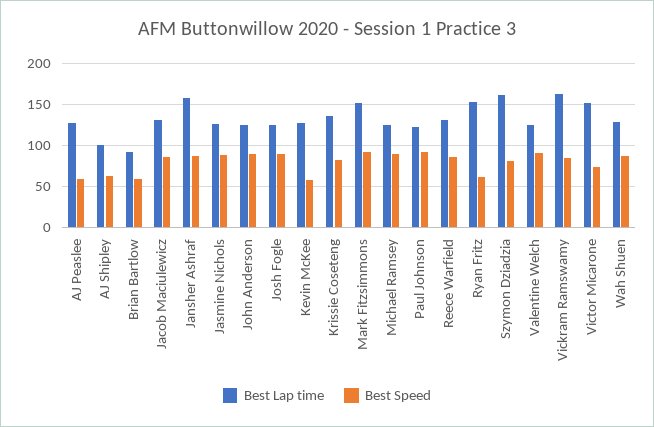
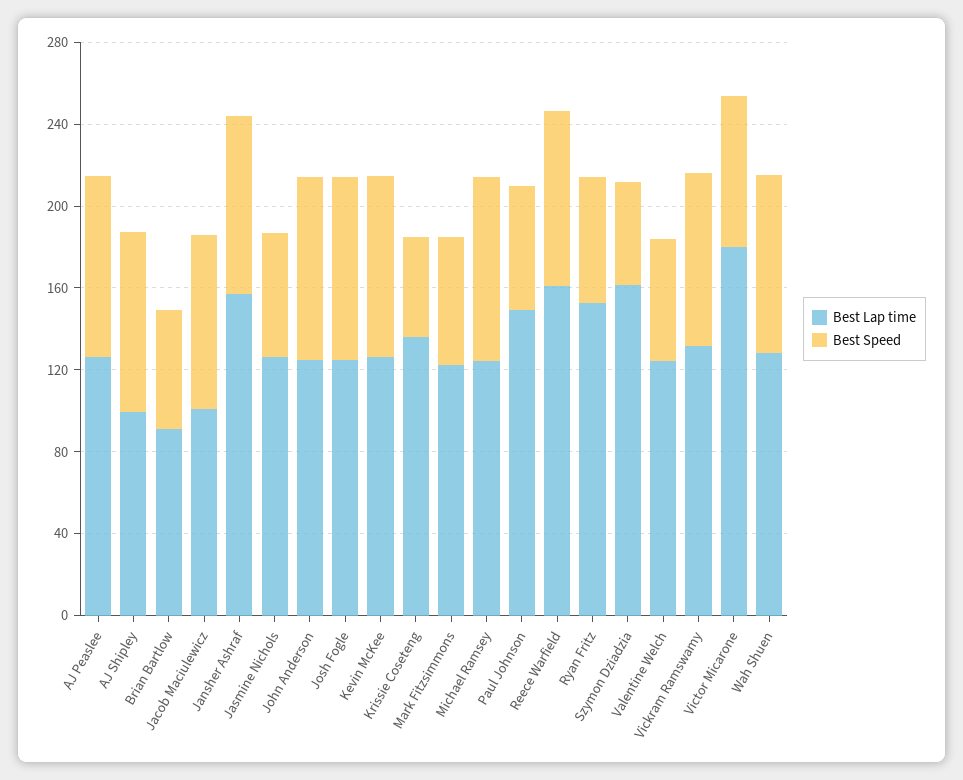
  {
    "Best Lap time": {
      "AJ Peaslee": 130,
      "AJ Shipley": 100,
      "Brian Bartlow": 90,
-     "Jacob Maciulewicz": 130,
+     "Jacob Maciulewicz": 100,
      "Jansher Ashraf": 160,
      "Jasmine Nichols": 130,
      "John Anderson": 120,
      "Josh Fogle": 120,
      "Kevin McKee": 130,
      "Krissie Coseteng": 140,
-     "Mark Fitzsimmons": 150,
+     "Mark Fitzsimmons": 120,
      "Michael Ramsey": 120,
-     "Paul Johnson": 120,
+     "Paul Johnson": 150,
-     "Reece Warfield": 130,
+     "Reece Warfield": 160,
      "Ryan Fritz": 150,
      "Szymon Dziadzia": 160,
      "Valentine Welch": 120,
-     "Vickram Ramswamy": 160,
+     "Vickram Ramswamy": 130,
-     "Victor Micarone": 150,
+     "Victor Micarone": 180,
      "Wah Shuen": 130
    },
    "Best Speed": {
-     "AJ Peaslee": 60,
+     "AJ Peaslee": 90,
-     "AJ Shipley": 60,
+     "AJ Shipley": 90,
      "Brian Bartlow": 60,
      "Jacob Maciulewicz": 90,
      "Jansher Ashraf": 90,
-     "Jasmine Nichols": 90,
+     "Jasmine Nichols": 60,
      "John Anderson": 90,
      "Josh Fogle": 90,
-     "Kevin McKee": 60,
+     "Kevin McKee": 90,
-     "Krissie Coseteng": 80,
+     "Krissie Coseteng": 50,
-     "Mark Fitzsimmons": 90,
+     "Mark Fitzsimmons": 60,
      "Michael Ramsey": 90,
-     "Paul Johnson": 90,
+     "Paul Johnson": 60,
      "Reece Warfield": 90,
      "Ryan Fritz": 60,
-     "Szymon Dziadzia": 80,
+     "Szymon Dziadzia": 50,
-     "Valentine Welch": 90,
+     "Valentine Welch": 60,
      "Vickram Ramswamy": 80,
      "Victor Micarone": 70,
      "Wah Shuen": 90
    }
  }

